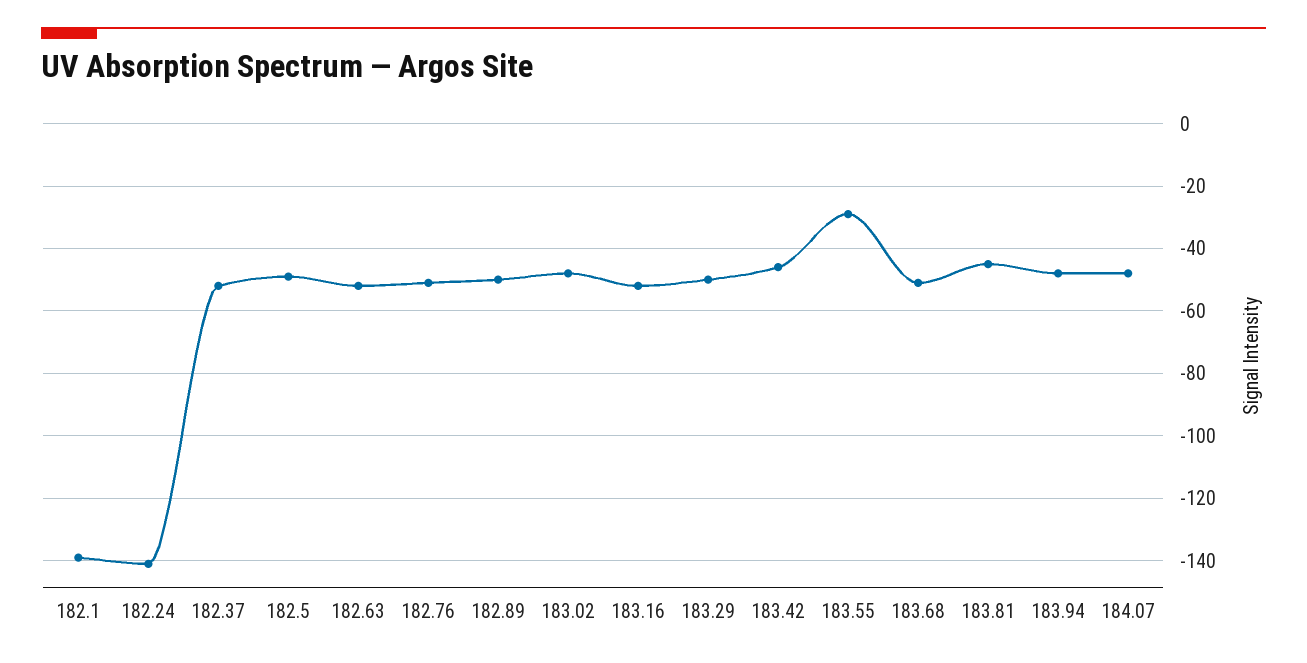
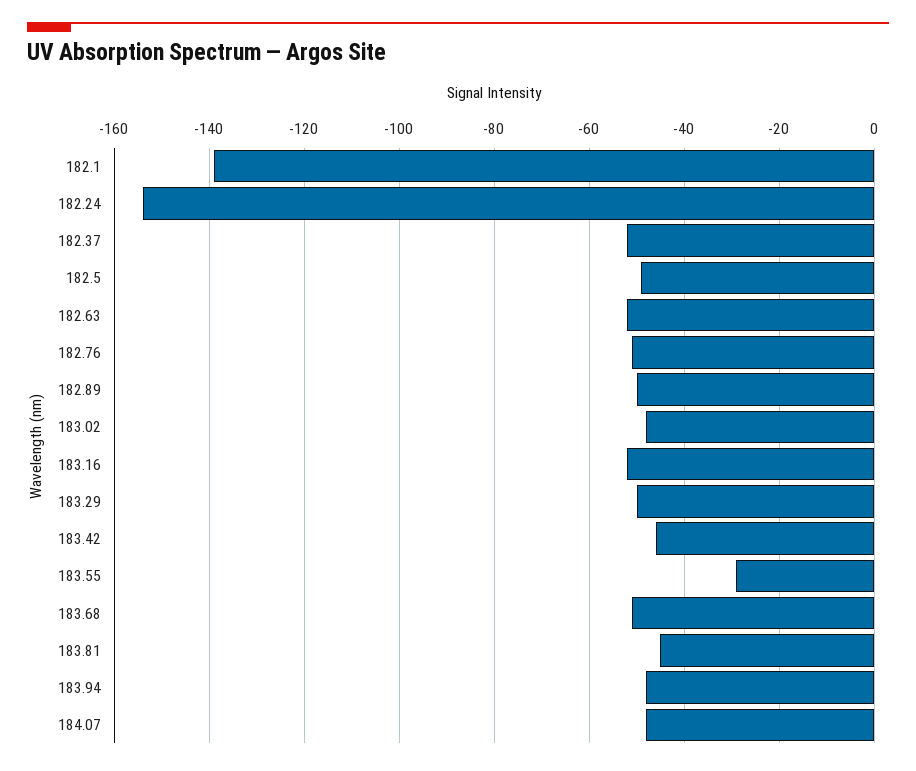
  {
    "182.1": -140,
-   "182.24": -140,
+   "182.24": -155,
    "182.37": -50,
    "182.5": -50,
    "182.63": -50,
    "182.76": -50,
    "182.89": -50,
    "183.02": -50,
    "183.16": -50,
    "183.29": -50,
    "183.42": -45,
    "183.55": -30,
    "183.68": -50,
    "183.81": -45,
    "183.94": -50,
    "184.07": -50
  }

